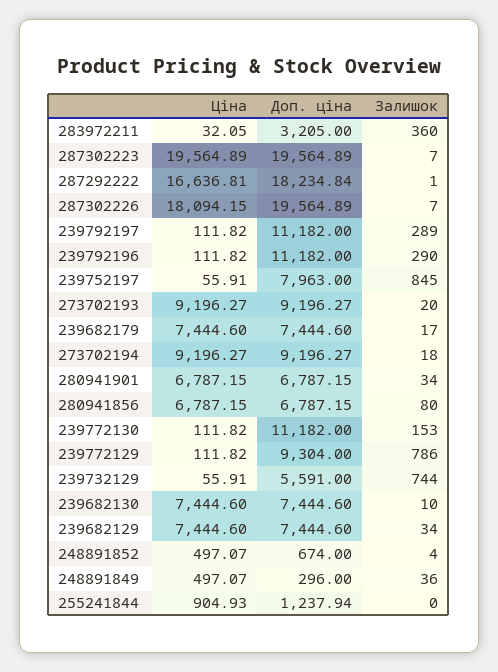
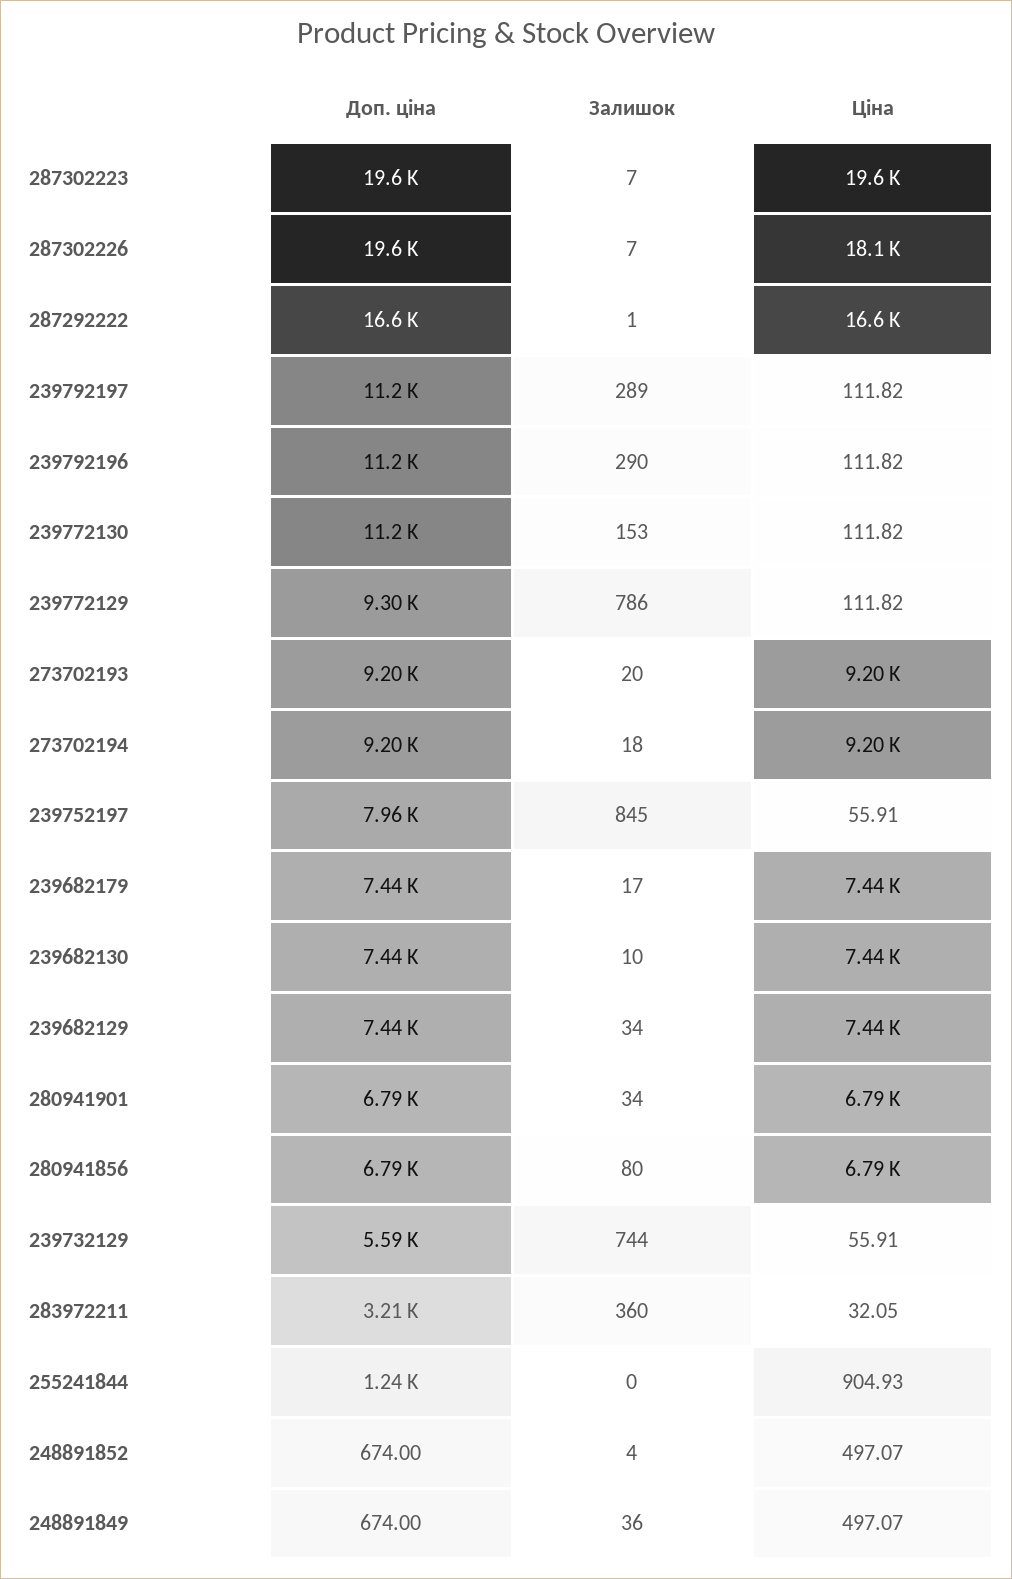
  {
    "Ціна": {
      "283972211": 32.05,
      "287302223": 19564.89,
      "287292222": 16636.81,
      "287302226": 18094.15,
      "239792197": 111.82,
      "239792196": 111.82,
      "239752197": 55.91,
      "273702193": 9196.27,
      "239682179": 7444.6,
      "273702194": 9196.27,
      "280941901": 6787.15,
      "280941856": 6787.15,
      "239772130": 111.82,
      "239772129": 111.82,
      "239732129": 55.91,
      "239682130": 7444.6,
      "239682129": 7444.6,
      "248891852": 497.07,
      "248891849": 497.07,
      "255241844": 904.93
    },
    "Доп. ціна": {
      "283972211": 3205,
      "287302223": 19564.89,
-     "287292222": 18234.84,
+     "287292222": 16600,
      "287302226": 19564.89,
      "239792197": 11182,
      "239792196": 11182,
      "239752197": 7963,
      "273702193": 9196.27,
      "239682179": 7444.6,
      "273702194": 9196.27,
      "280941901": 6787.15,
      "280941856": 6787.15,
      "239772130": 11182,
      "239772129": 9304,
      "239732129": 5591,
      "239682130": 7444.6,
      "239682129": 7444.6,
      "248891852": 674,
-     "248891849": 296,
+     "248891849": 674,
      "255241844": 1237.94
    },
    "Залишок": {
      "283972211": 360,
      "287302223": 7,
      "287292222": 1,
      "287302226": 7,
      "239792197": 289,
      "239792196": 290,
      "239752197": 845,
      "273702193": 20,
      "239682179": 17,
      "273702194": 18,
      "280941901": 34,
      "280941856": 80,
      "239772130": 153,
      "239772129": 786,
      "239732129": 744,
      "239682130": 10,
      "239682129": 34,
      "248891852": 4,
      "248891849": 36,
      "255241844": 0
    }
  }

